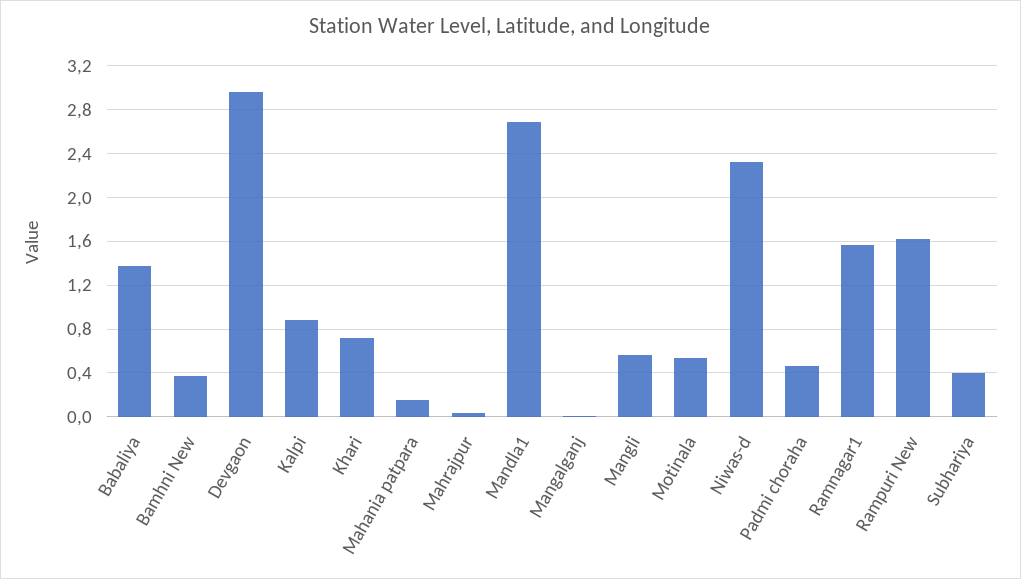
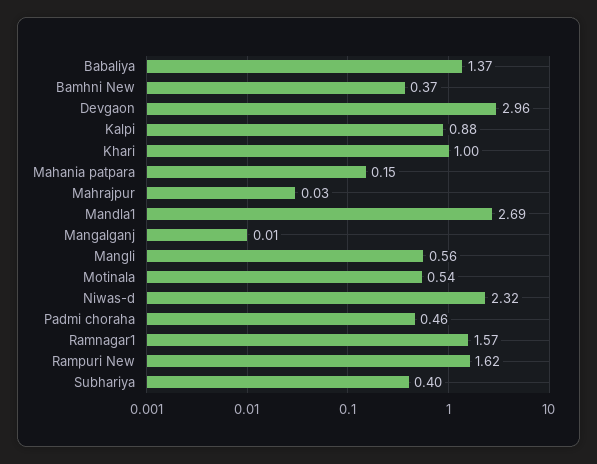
  {
    "Babaliya": 1.37,
    "Bamhni New": 0.37,
    "Devgaon": 2.96,
    "Kalpi": 0.88,
-   "Khari": 0.7,
+   "Khari": 1,
    "Mahania patpara": 0.15,
    "Mahrajpur": 0.03,
    "Mandla1": 2.69,
    "Mangalganj": 0.01,
    "Mangli": 0.56,
    "Motinala": 0.54,
    "Niwas-d": 2.32,
    "Padmi choraha": 0.46,
    "Ramnagar1": 1.57,
    "Rampuri New": 1.62,
    "Subhariya": 0.4
  }

